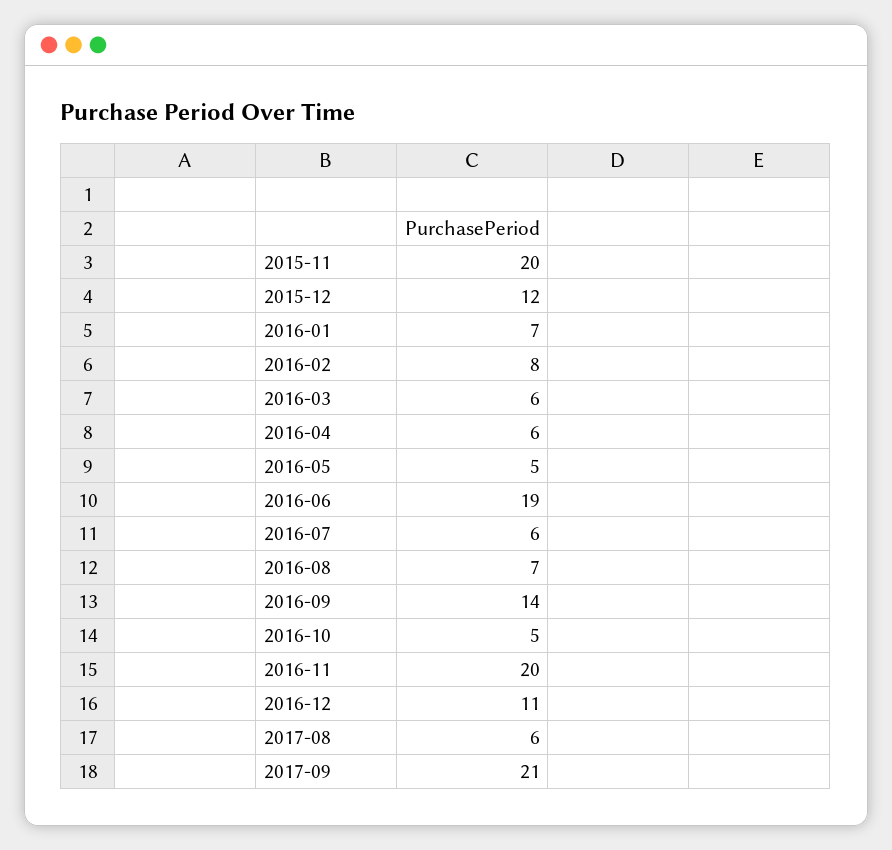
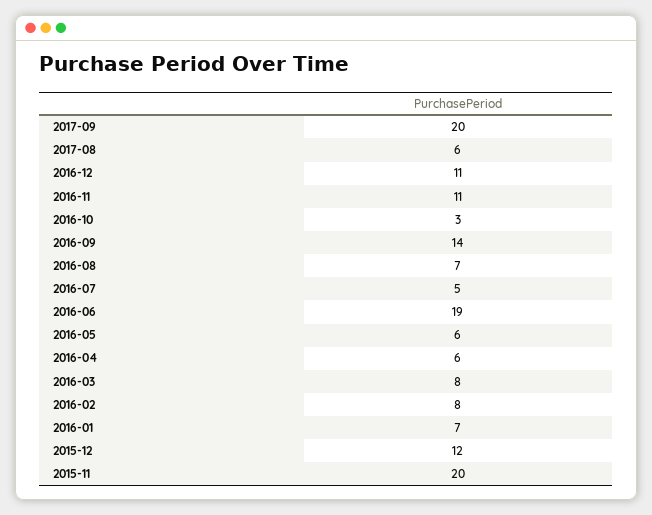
  {
    "2015-11": 20,
    "2015-12": 12,
    "2016-01": 7,
    "2016-02": 8,
-   "2016-03": 6,
+   "2016-03": 8,
    "2016-04": 6,
-   "2016-05": 5,
+   "2016-05": 6,
    "2016-06": 19,
-   "2016-07": 6,
+   "2016-07": 5,
    "2016-08": 7,
    "2016-09": 14,
-   "2016-10": 5,
+   "2016-10": 3,
-   "2016-11": 20,
+   "2016-11": 11,
    "2016-12": 11,
    "2017-08": 6,
-   "2017-09": 21
+   "2017-09": 20
  }

